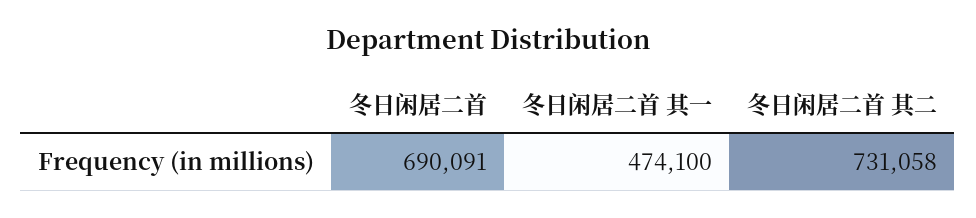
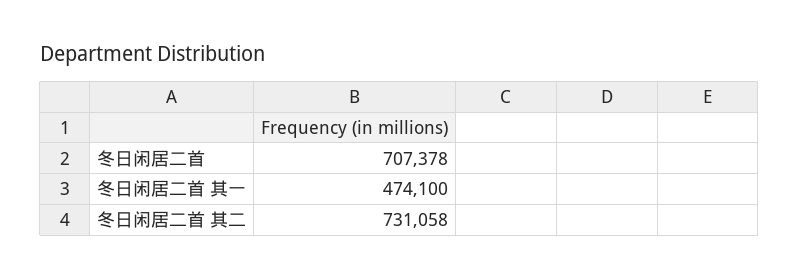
  {
-   "冬日闲居二首": 690091,
+   "冬日闲居二首": 707378,
    "冬日闲居二首 其一": 474100,
    "冬日闲居二首 其二": 731058
  }

